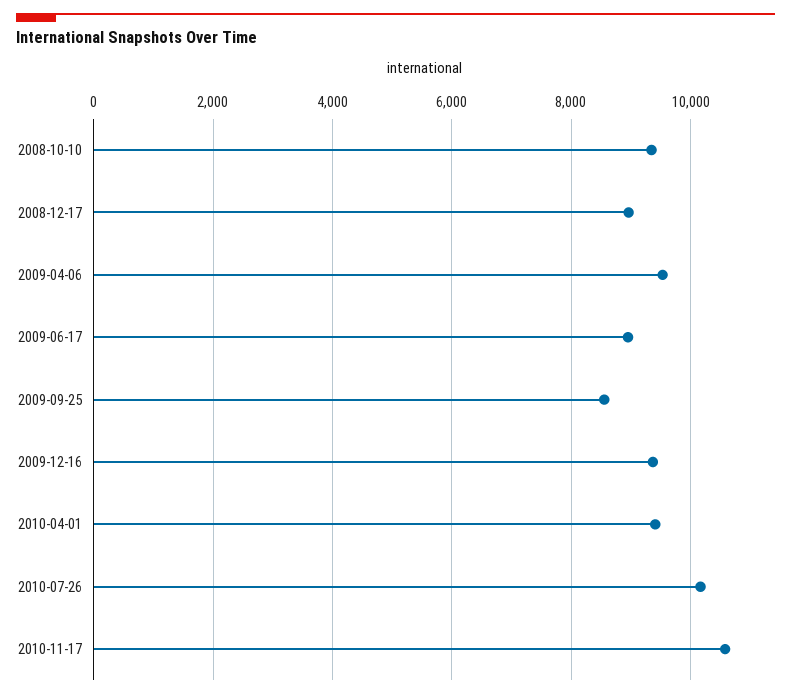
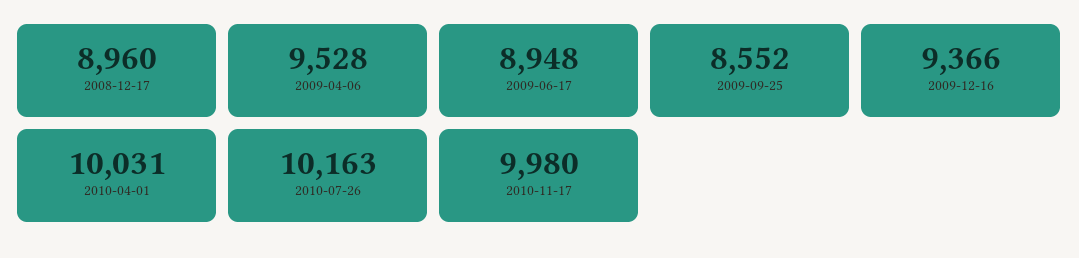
  {
-   "2008-10-10": 9400,
    "2008-12-17": 8960,
    "2009-04-06": 9528,
    "2009-06-17": 8948,
    "2009-09-25": 8552,
    "2009-12-16": 9366,
-   "2010-04-01": 9400,
+   "2010-04-01": 10031,
    "2010-07-26": 10163,
-   "2010-11-17": 10600
+   "2010-11-17": 9980
  }

